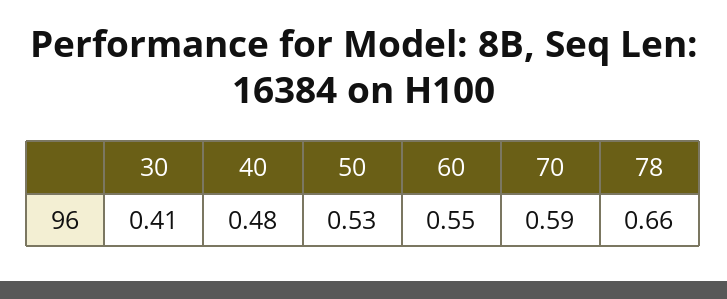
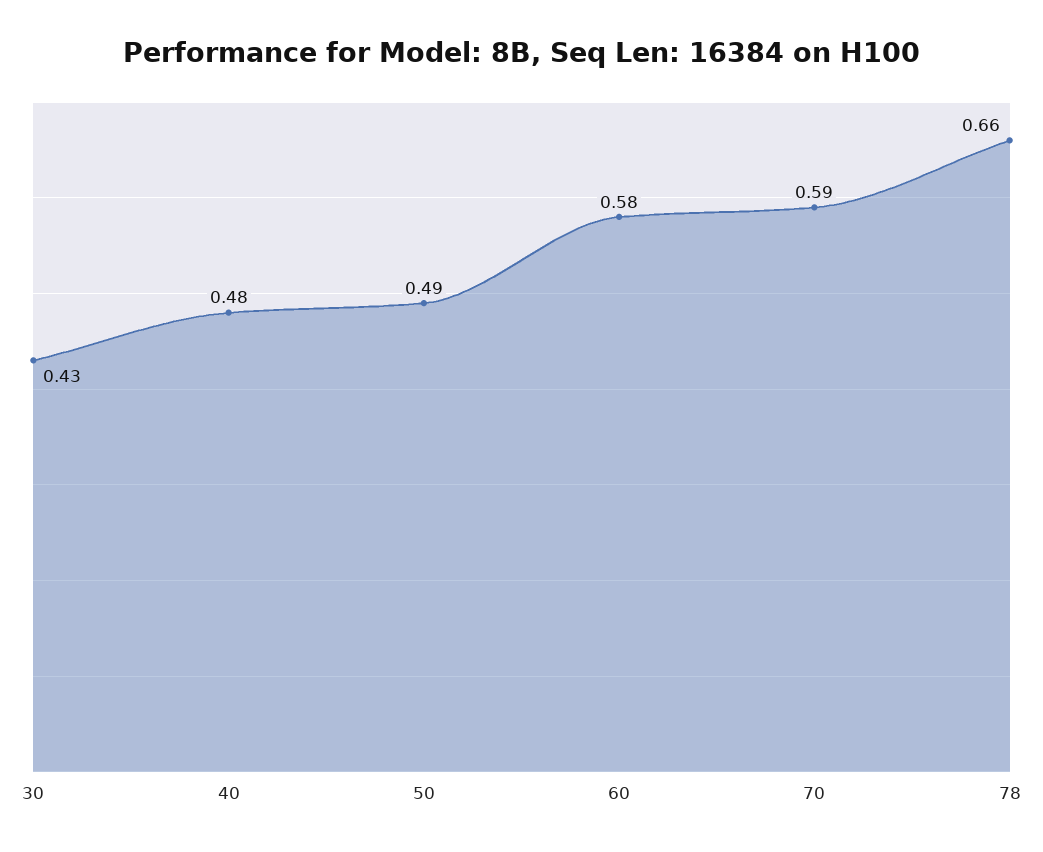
  {
-   "30": 0.41,
+   "30": 0.43,
    "40": 0.48,
-   "50": 0.53,
+   "50": 0.49,
-   "60": 0.55,
+   "60": 0.58,
    "70": 0.59,
    "78": 0.66
  }

